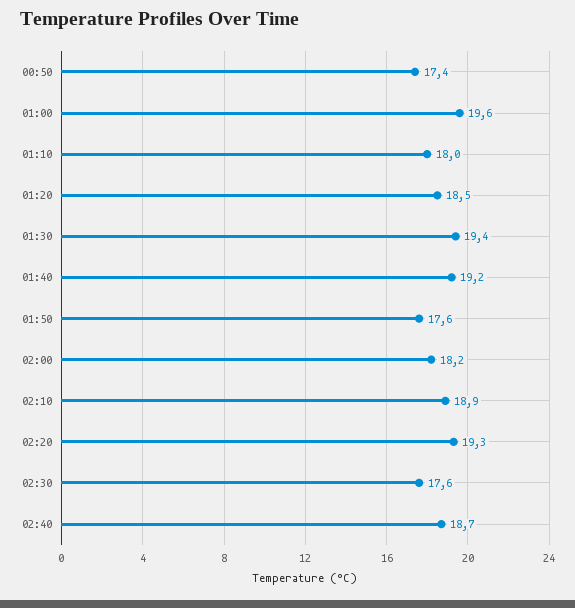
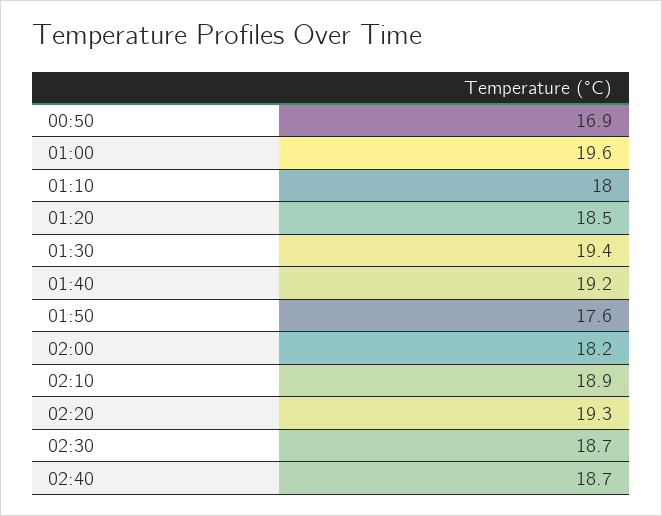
  {
-   "00:50": 17.4,
+   "00:50": 16.9,
    "01:00": 19.6,
    "01:10": 18,
    "01:20": 18.5,
    "01:30": 19.4,
    "01:40": 19.2,
    "01:50": 17.6,
    "02:00": 18.2,
    "02:10": 18.9,
    "02:20": 19.3,
-   "02:30": 17.6,
+   "02:30": 18.7,
    "02:40": 18.7
  }

